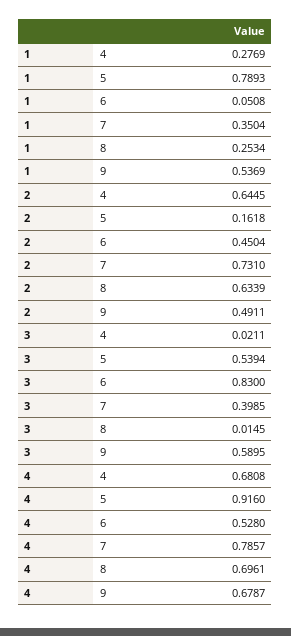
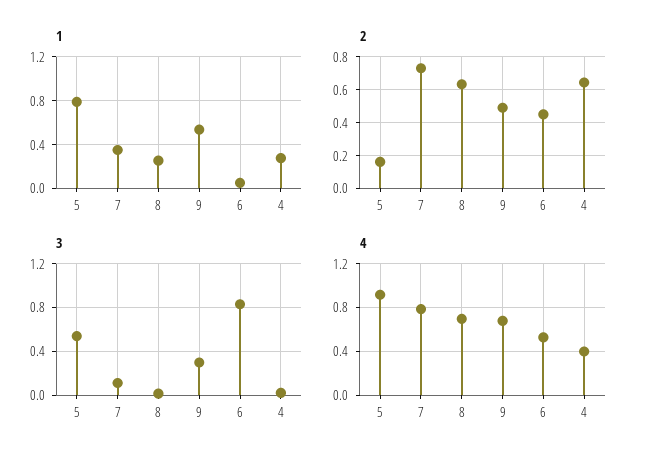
  {
    "1": {
      "4": 0.2769,
      "5": 0.7893,
      "6": 0.0508,
      "7": 0.3504,
      "8": 0.2534,
      "9": 0.5369
    },
    "2": {
      "4": 0.6445,
      "5": 0.1618,
      "6": 0.4504,
      "7": 0.731,
      "8": 0.6339,
      "9": 0.4911
    },
    "3": {
      "4": 0.0211,
      "5": 0.5394,
      "6": 0.83,
-     "7": 0.3985,
+     "7": 0.1,
      "8": 0.0145,
-     "9": 0.5895
+     "9": 0.3
    },
    "4": {
-     "4": 0.6808,
+     "4": 0.4,
      "5": 0.916,
      "6": 0.528,
      "7": 0.7857,
      "8": 0.6961,
      "9": 0.6787
    }
  }

